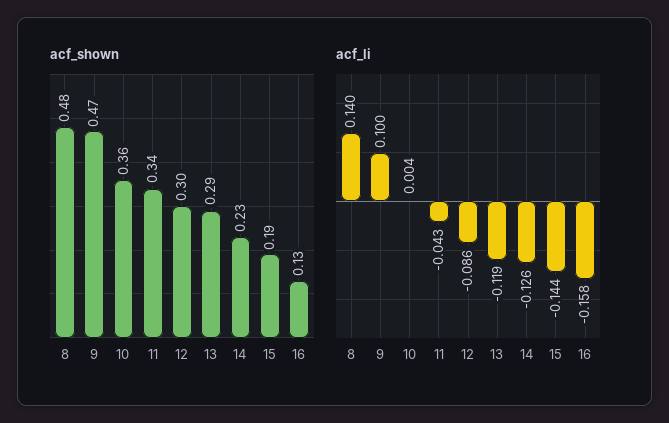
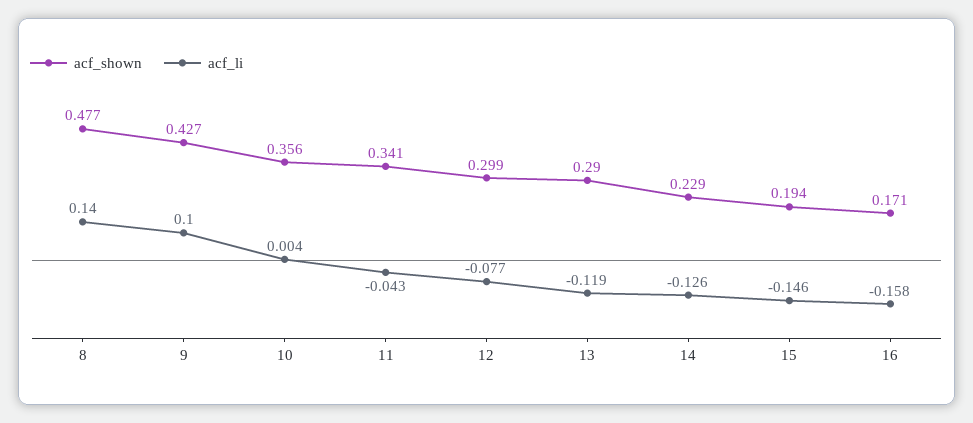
  {
    "acf_shown": {
      "8": 0.477,
-     "9": 0.47,
+     "9": 0.427,
      "10": 0.356,
      "11": 0.341,
      "12": 0.299,
      "13": 0.29,
      "14": 0.229,
      "15": 0.194,
-     "16": 0.13
+     "16": 0.171
    },
    "acf_li": {
      "8": 0.14,
      "9": 0.1,
      "10": 0.004,
      "11": -0.043,
-     "12": -0.086,
+     "12": -0.077,
      "13": -0.119,
      "14": -0.126,
-     "15": -0.144,
+     "15": -0.146,
      "16": -0.158
    }
  }

